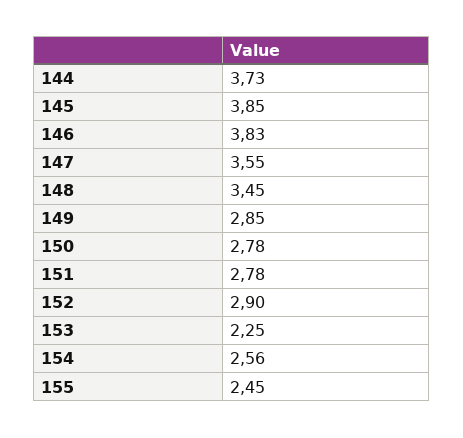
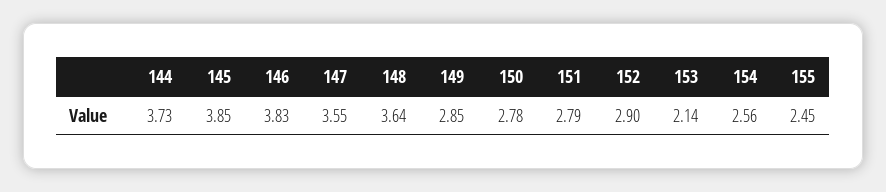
  {
    "144": 3.73,
    "145": 3.85,
    "146": 3.83,
    "147": 3.55,
-   "148": 3.45,
+   "148": 3.64,
    "149": 2.85,
    "150": 2.78,
-   "151": 2.78,
+   "151": 2.79,
    "152": 2.9,
-   "153": 2.25,
+   "153": 2.14,
    "154": 2.56,
    "155": 2.45
  }

